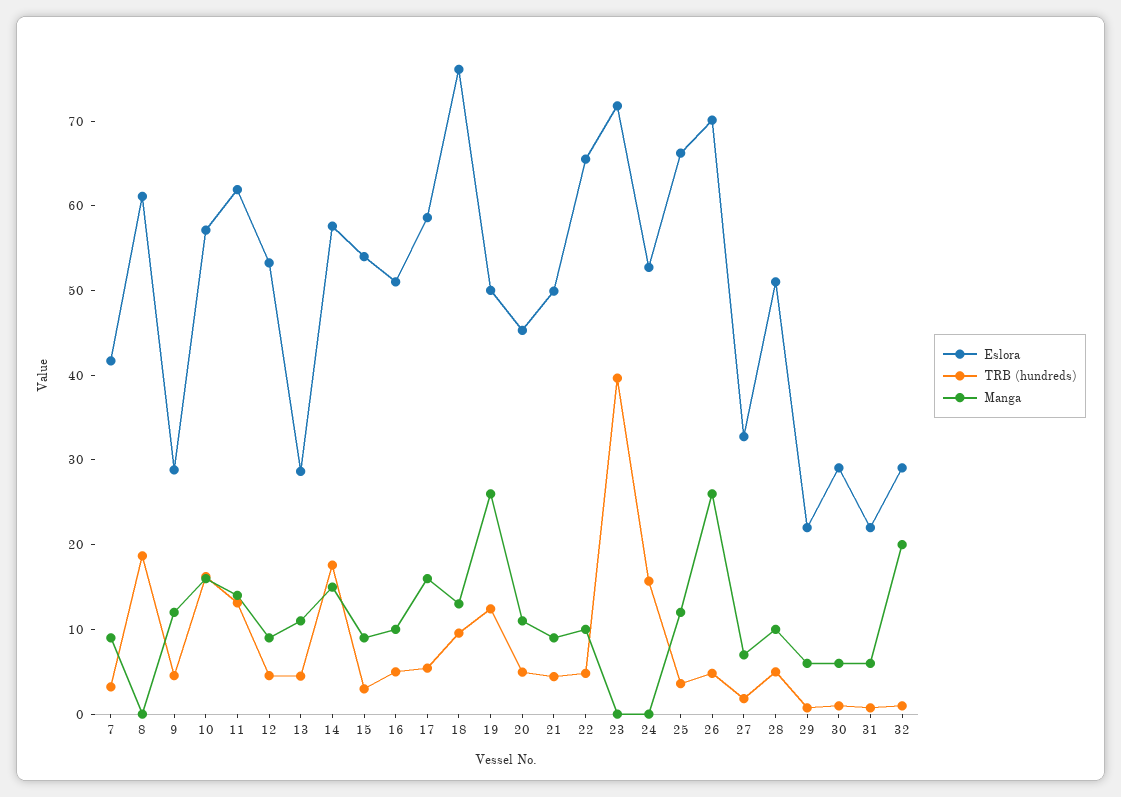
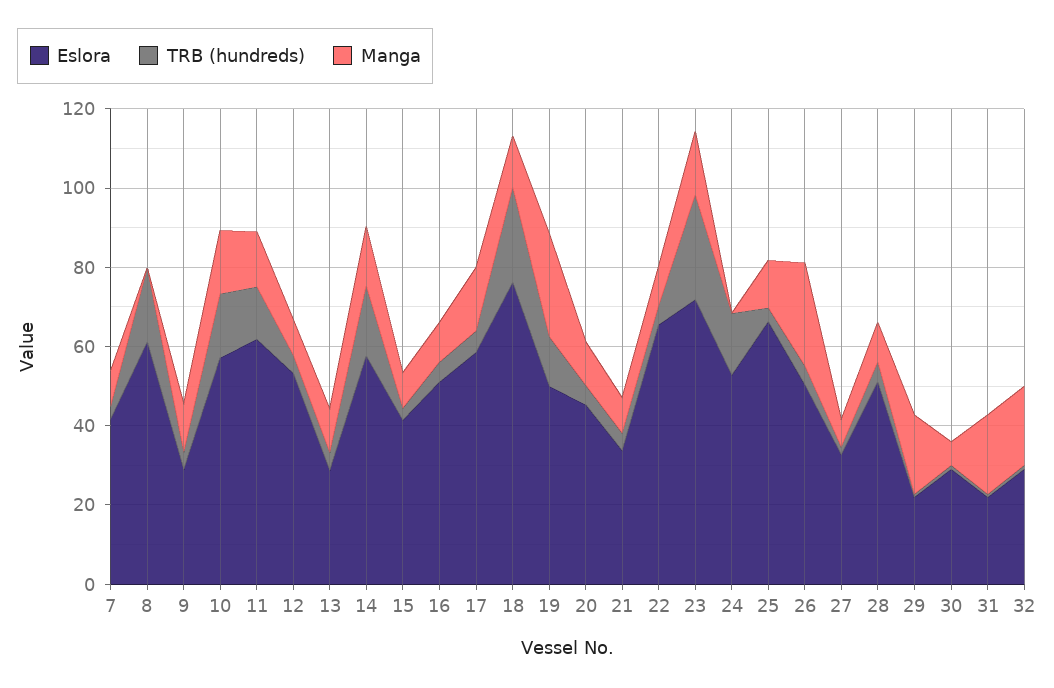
  {
    "Eslora": {
      "7": 42,
      "8": 62,
      "9": 28,
      "10": 58,
      "11": 62,
      "12": 54,
      "13": 28,
      "14": 58,
-     "15": 54,
+     "15": 40,
      "16": 52,
      "17": 58,
      "18": 76,
      "19": 50,
      "20": 46,
-     "21": 50,
+     "21": 35,
      "22": 66,
      "23": 72,
      "24": 52,
      "25": 66,
-     "26": 70,
+     "26": 50,
      "27": 32,
      "28": 52,
      "29": 22,
      "30": 30,
      "31": 22,
      "32": 30
    },
    "TRB (hundreds)": {
      "7": 4,
      "8": 18,
      "9": 4,
      "10": 16,
      "11": 14,
      "12": 4,
      "13": 4,
      "14": 18,
      "15": 2,
      "16": 4,
      "17": 6,
-     "18": 10,
+     "18": 25,
      "19": 12,
      "20": 4,
      "21": 4,
      "22": 4,
-     "23": 40,
+     "23": 25,
      "24": 16,
      "25": 4,
      "26": 4,
      "27": 2,
      "28": 4,
      "29": 0,
      "30": 0,
      "31": 0,
      "32": 0
    },
    "Manga": {
      "7": 10,
      "8": 0,
      "9": 12,
      "10": 16,
      "11": 14,
      "12": 10,
      "13": 12,
      "14": 16,
      "15": 10,
      "16": 10,
      "17": 16,
      "18": 14,
      "19": 26,
      "20": 12,
      "21": 10,
      "22": 10,
-     "23": 0,
+     "23": 15,
      "24": 0,
      "25": 12,
      "26": 26,
      "27": 8,
      "28": 10,
-     "29": 6,
+     "29": 20,
      "30": 6,
-     "31": 6,
+     "31": 20,
      "32": 20
    }
  }

